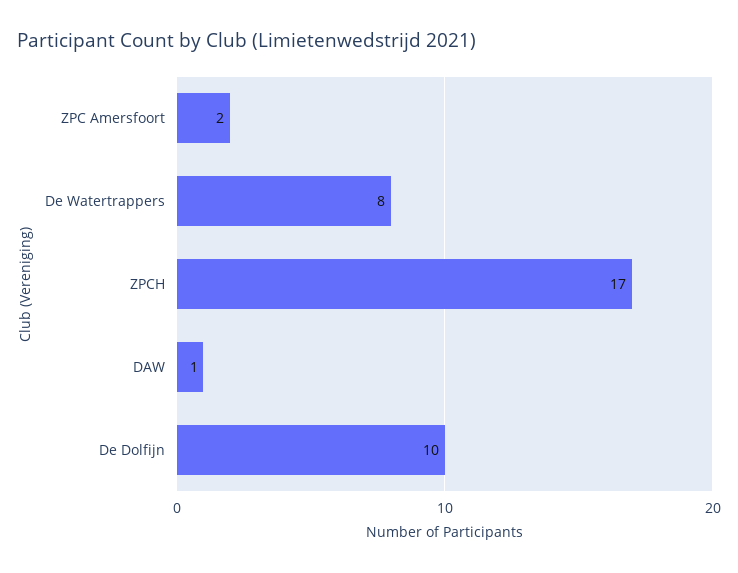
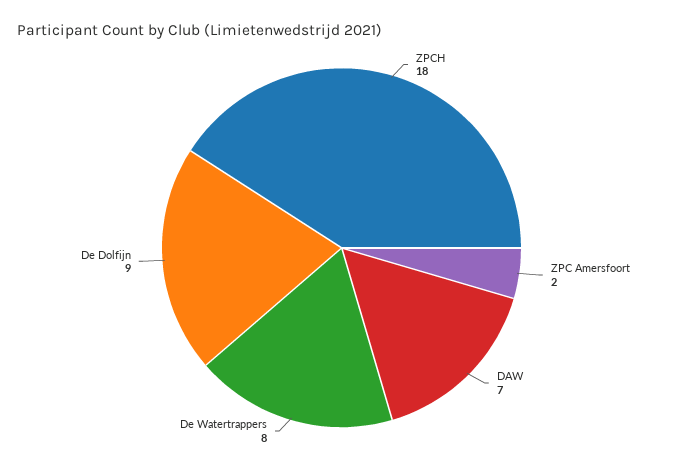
  {
    "ZPC Amersfoort": 2,
    "De Watertrappers": 8,
-   "ZPCH": 17,
+   "ZPCH": 18,
-   "DAW": 1,
+   "DAW": 7,
-   "De Dolfijn": 10
+   "De Dolfijn": 9
  }

